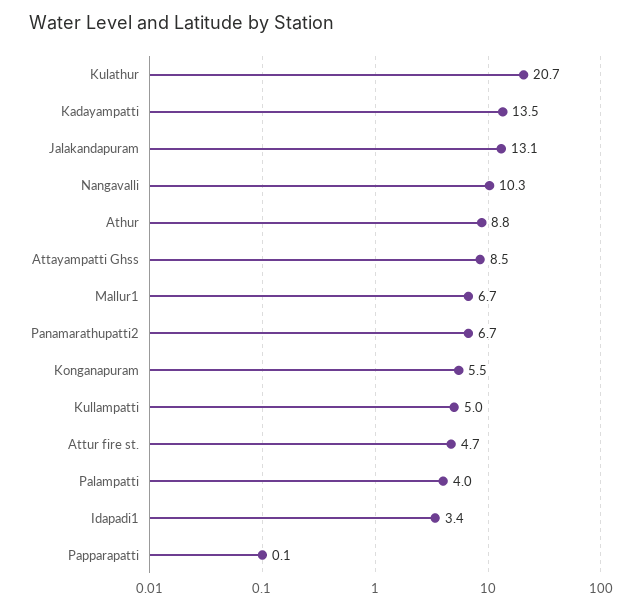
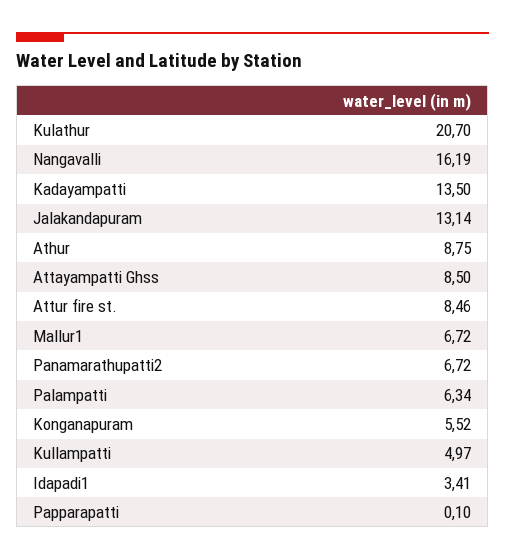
  {
    "Kulathur": 20.7,
    "Kadayampatti": 13.5,
    "Jalakandapuram": 13.14,
-   "Nangavalli": 10.3,
+   "Nangavalli": 16.19,
    "Athur": 8.75,
    "Attayampatti Ghss": 8.5,
    "Mallur1": 6.72,
    "Panamarathupatti2": 6.72,
    "Konganapuram": 5.52,
    "Kullampatti": 4.97,
-   "Attur fire st.": 4.7,
+   "Attur fire st.": 8.46,
-   "Palampatti": 4,
+   "Palampatti": 6.34,
    "Idapadi1": 3.41,
    "Papparapatti": 0.1
  }

